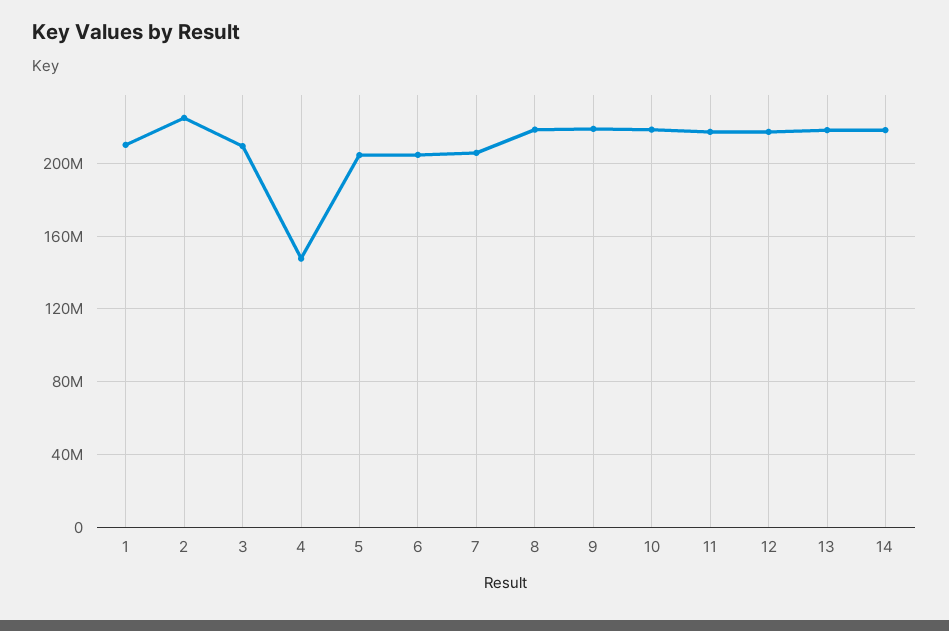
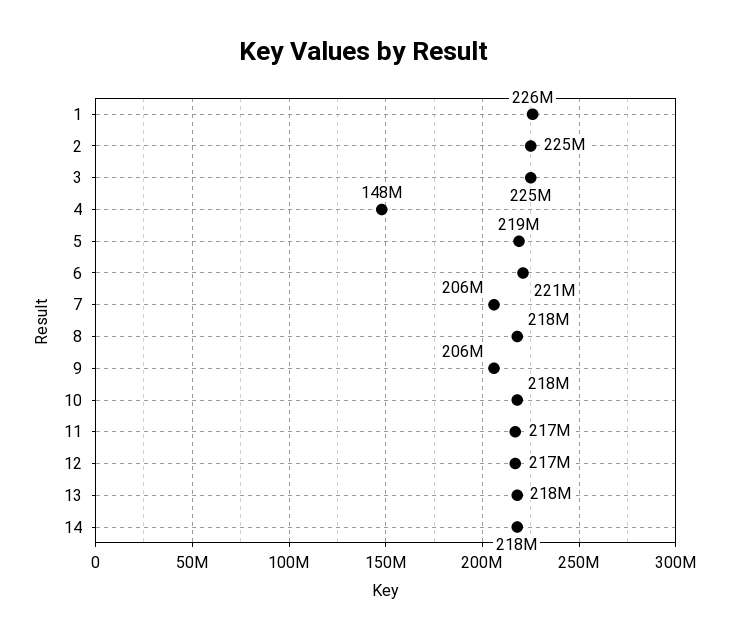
  {
-   "1": 210000000,
+   "1": 226000000,
    "2": 225000000,
-   "3": 210000000,
+   "3": 225000000,
    "4": 148000000,
-   "5": 205000000,
+   "5": 219000000,
-   "6": 205000000,
+   "6": 221000000,
    "7": 206000000,
    "8": 218000000,
-   "9": 220000000,
+   "9": 206000000,
    "10": 218000000,
    "11": 217000000,
    "12": 217000000,
    "13": 218000000,
    "14": 218000000
  }

